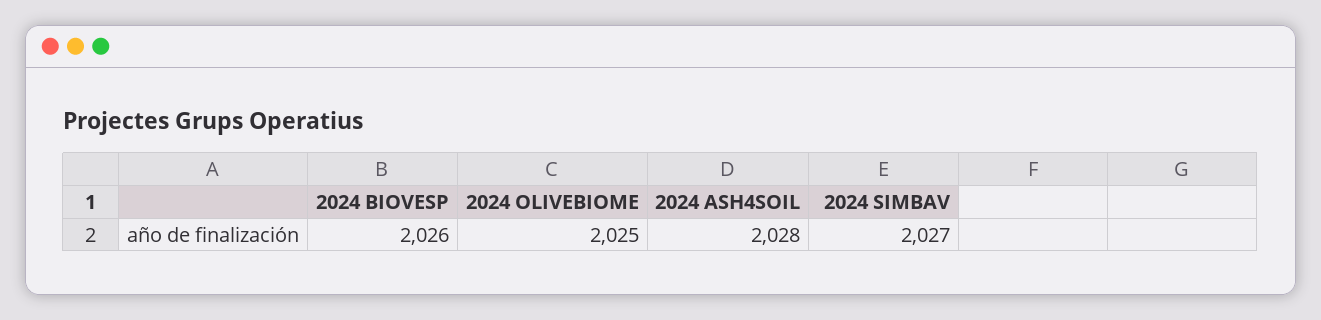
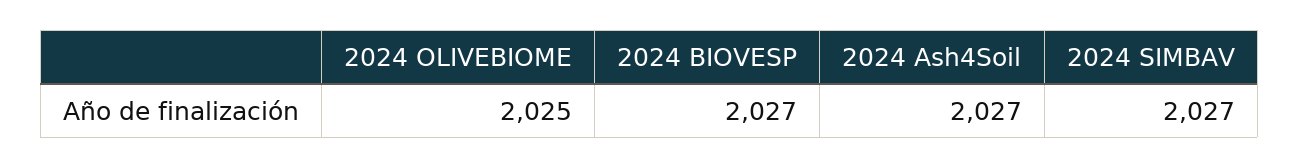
  {
-   "2024 BIOVESP": 2026,
+   "2024 BIOVESP": 2027,
    "2024 OLIVEBIOME": 2025,
-   "2024 ASH4SOIL": 2028,
+   "2024 ASH4SOIL": 2027,
    "2024 SIMBAV": 2027
  }

